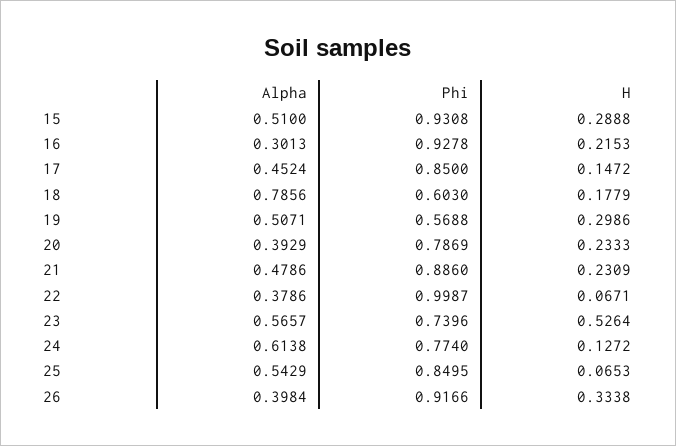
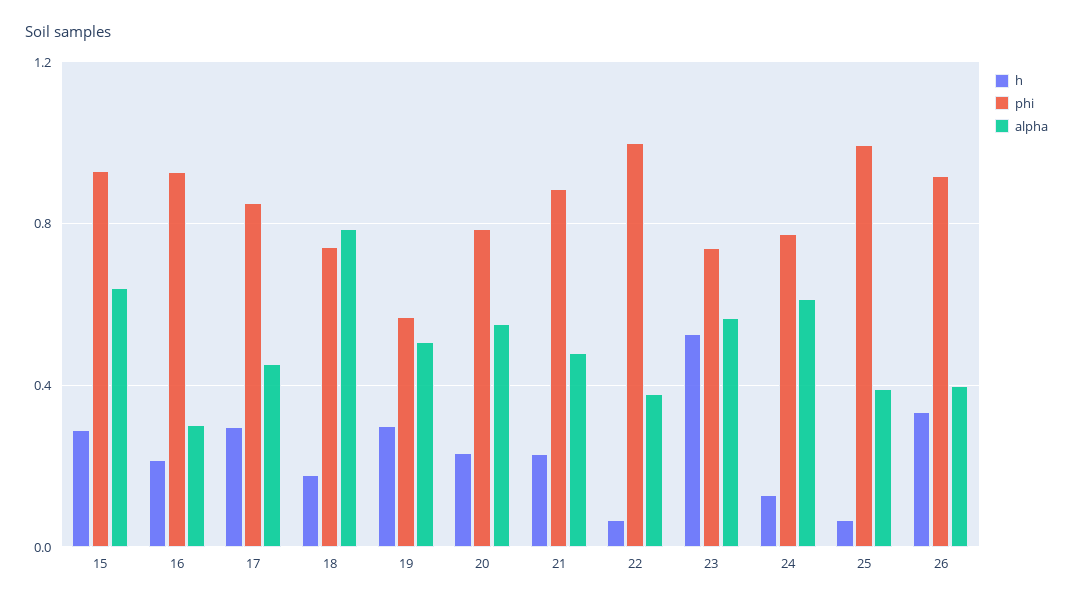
  {
    "Alpha": {
-     "15": 0.51,
+     "15": 0.65,
      "16": 0.3013,
      "17": 0.4524,
      "18": 0.7856,
      "19": 0.5071,
-     "20": 0.3929,
+     "20": 0.55,
      "21": 0.4786,
      "22": 0.3786,
      "23": 0.5657,
      "24": 0.6138,
-     "25": 0.5429,
+     "25": 0.4,
      "26": 0.3984
    },
    "Phi": {
      "15": 0.9308,
      "16": 0.9278,
      "17": 0.85,
-     "18": 0.603,
+     "18": 0.75,
      "19": 0.5688,
      "20": 0.7869,
      "21": 0.886,
      "22": 0.9987,
      "23": 0.7396,
      "24": 0.774,
-     "25": 0.8495,
+     "25": 1,
      "26": 0.9166
    },
    "H": {
      "15": 0.2888,
      "16": 0.2153,
-     "17": 0.1472,
+     "17": 0.3,
      "18": 0.1779,
      "19": 0.2986,
      "20": 0.2333,
      "21": 0.2309,
      "22": 0.0671,
      "23": 0.5264,
      "24": 0.1272,
      "25": 0.0653,
      "26": 0.3338
    }
  }

